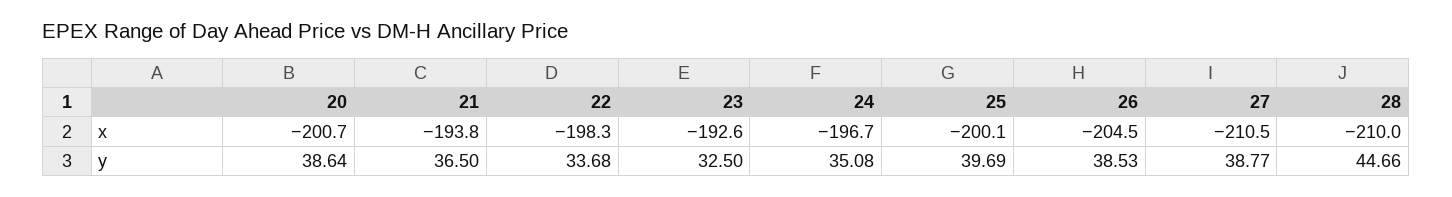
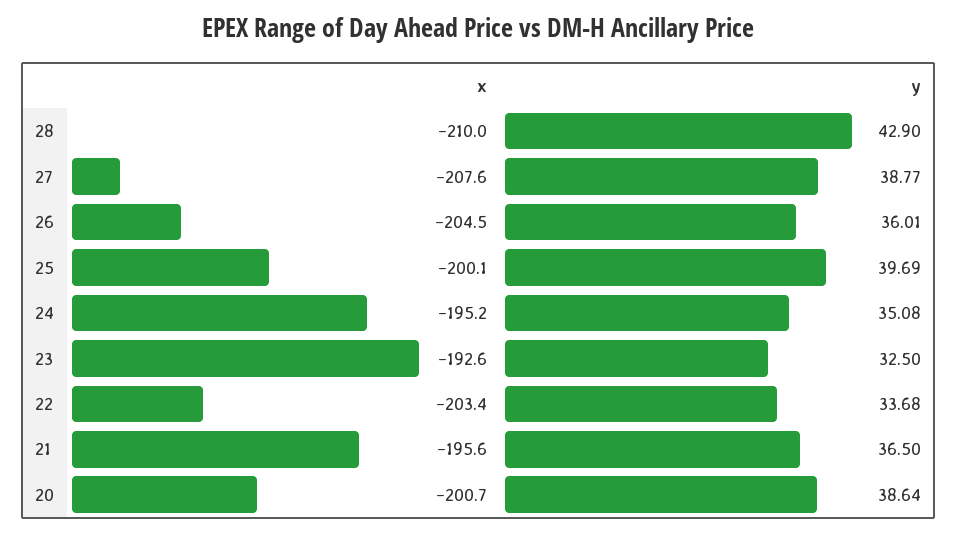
  {
    "20": {
      "x": -200.7,
      "y": 38.64
    },
    "21": {
-     "x": -193.8,
+     "x": -195.6,
      "y": 36.5
    },
    "22": {
-     "x": -198.3,
+     "x": -203.4,
      "y": 33.68
    },
    "23": {
      "x": -192.6,
      "y": 32.5
    },
    "24": {
-     "x": -196.7,
+     "x": -195.2,
      "y": 35.08
    },
    "25": {
      "x": -200.1,
      "y": 39.69
    },
    "26": {
      "x": -204.5,
-     "y": 38.53
+     "y": 36.01
    },
    "27": {
-     "x": -210.5,
+     "x": -207.6,
      "y": 38.77
    },
    "28": {
      "x": -210,
-     "y": 44.66
+     "y": 42.9
    }
  }

